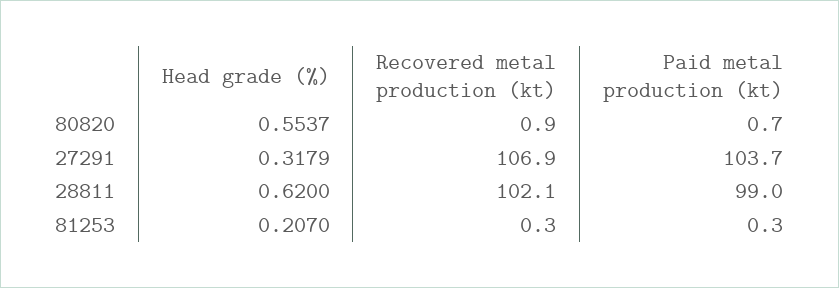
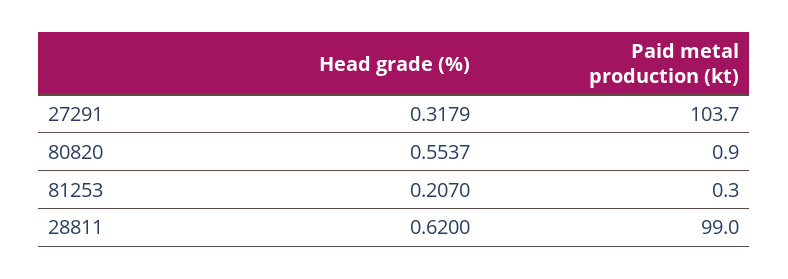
  {
    "Head grade (%)": {
      "80820": 0.5537,
      "27291": 0.3179,
      "28811": 0.62,
      "81253": 0.207
    },
-   "Recovered metal production (kt)": {
-     "80820": 0.9,
-     "27291": 106.9,
-     "28811": 102.1,
-     "81253": 0.3
-   },
    "Paid metal production (kt)": {
-     "80820": 0.7,
+     "80820": 0.9,
      "27291": 103.7,
      "28811": 99,
      "81253": 0.3
    }
  }

